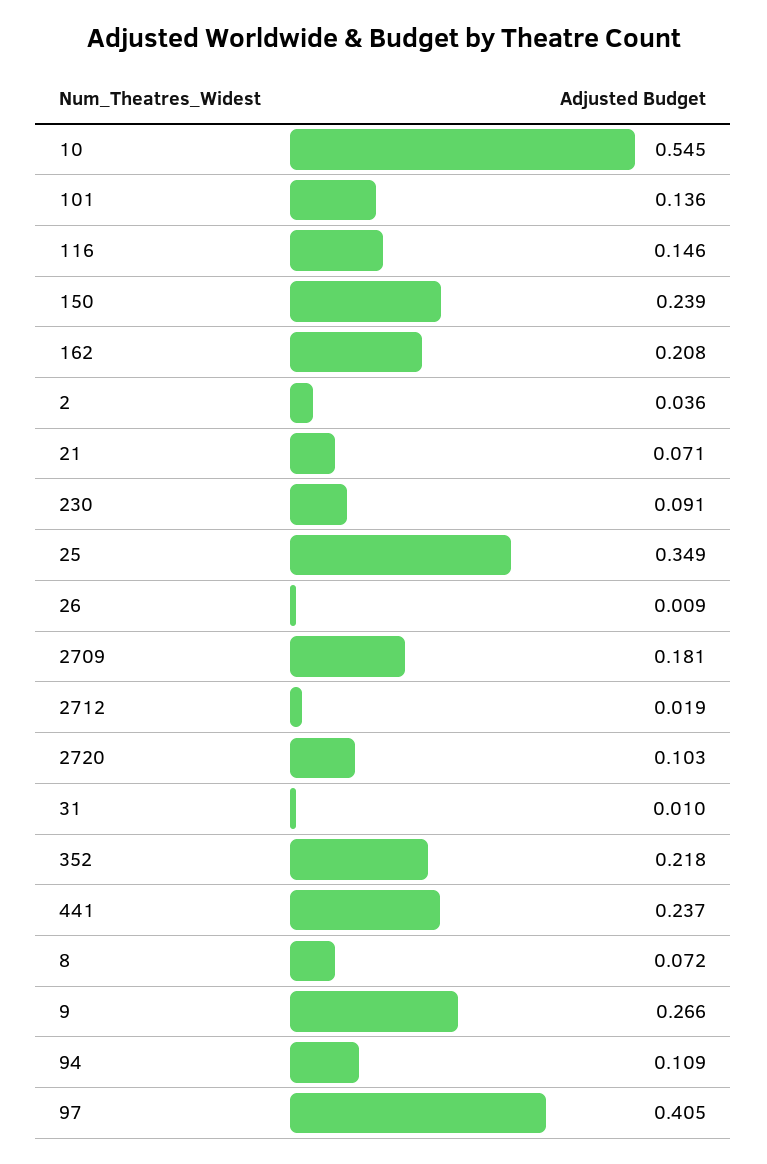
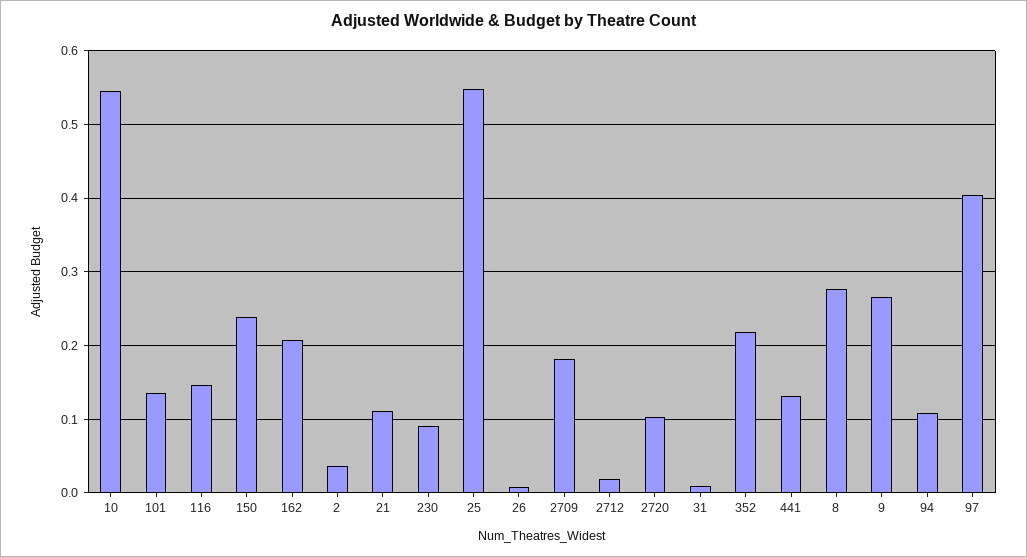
  {
    "10": 0.545,
    "101": 0.136,
    "116": 0.146,
    "150": 0.239,
    "162": 0.208,
    "2": 0.036,
-   "21": 0.071,
+   "21": 0.11,
    "230": 0.091,
-   "25": 0.349,
+   "25": 0.55,
    "26": 0.009,
    "2709": 0.181,
    "2712": 0.019,
    "2720": 0.103,
    "31": 0.01,
    "352": 0.218,
-   "441": 0.237,
+   "441": 0.13,
-   "8": 0.072,
+   "8": 0.28,
    "9": 0.266,
    "94": 0.109,
    "97": 0.405
  }

